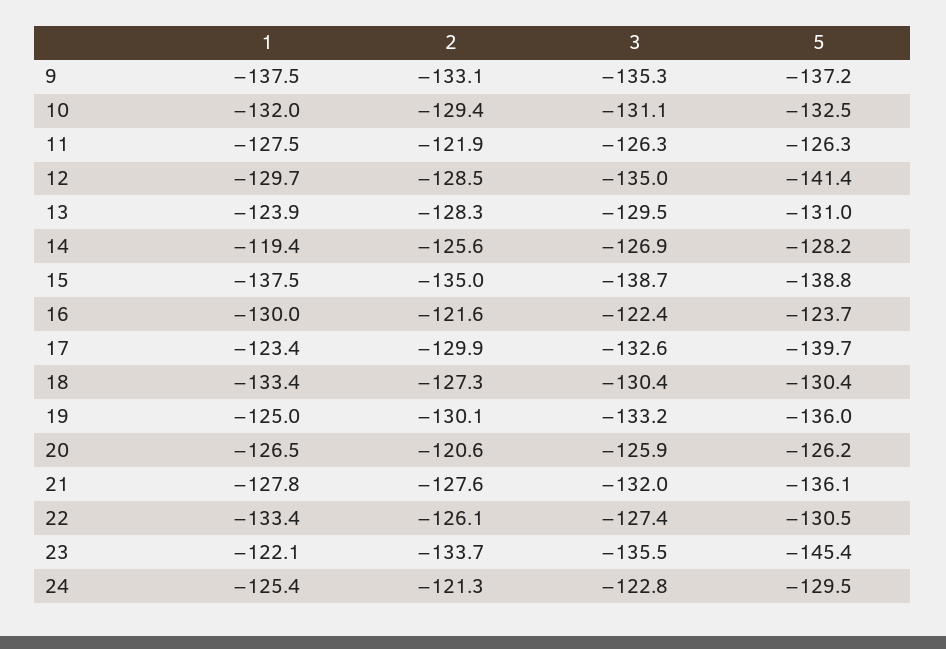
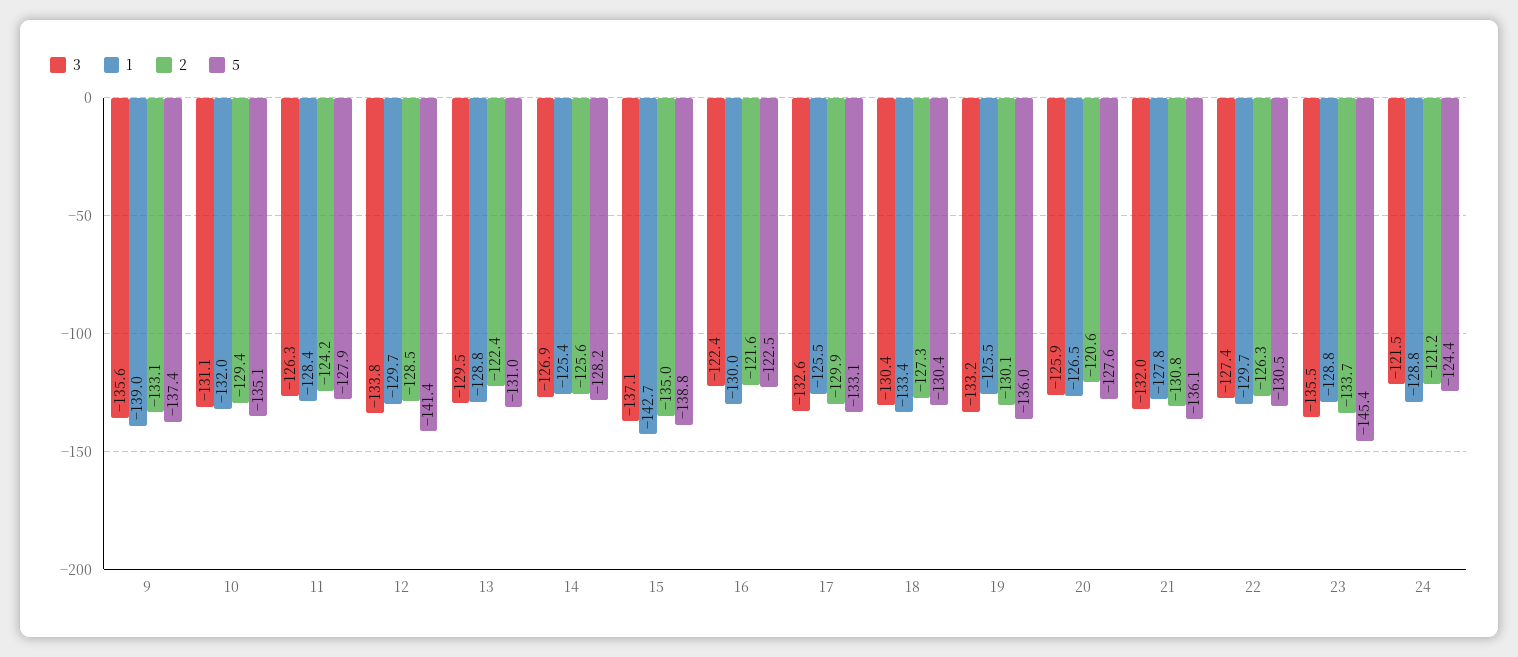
  {
    "1": {
-     "9": -137.5,
+     "9": -139,
      "10": -132,
-     "11": -127.5,
+     "11": -128.4,
      "12": -129.7,
-     "13": -123.9,
+     "13": -128.8,
-     "14": -119.4,
+     "14": -125.4,
-     "15": -137.5,
+     "15": -142.7,
      "16": -130,
-     "17": -123.4,
+     "17": -125.5,
      "18": -133.4,
-     "19": -125,
+     "19": -125.5,
      "20": -126.5,
      "21": -127.8,
-     "22": -133.4,
+     "22": -129.7,
-     "23": -122.1,
+     "23": -128.8,
-     "24": -125.4
+     "24": -128.8
    },
    "2": {
      "9": -133.1,
      "10": -129.4,
-     "11": -121.9,
+     "11": -124.2,
      "12": -128.5,
-     "13": -128.3,
+     "13": -122.4,
      "14": -125.6,
      "15": -135,
      "16": -121.6,
      "17": -129.9,
      "18": -127.3,
      "19": -130.1,
      "20": -120.6,
-     "21": -127.6,
+     "21": -130.8,
-     "22": -126.1,
+     "22": -126.3,
      "23": -133.7,
-     "24": -121.3
+     "24": -121.2
    },
    "3": {
-     "9": -135.3,
+     "9": -135.6,
      "10": -131.1,
      "11": -126.3,
-     "12": -135,
+     "12": -133.8,
      "13": -129.5,
      "14": -126.9,
-     "15": -138.7,
+     "15": -137.1,
      "16": -122.4,
      "17": -132.6,
      "18": -130.4,
      "19": -133.2,
      "20": -125.9,
      "21": -132,
      "22": -127.4,
      "23": -135.5,
-     "24": -122.8
+     "24": -121.5
    },
    "5": {
-     "9": -137.2,
+     "9": -137.4,
-     "10": -132.5,
+     "10": -135.1,
-     "11": -126.3,
+     "11": -127.9,
      "12": -141.4,
      "13": -131,
      "14": -128.2,
      "15": -138.8,
-     "16": -123.7,
+     "16": -122.5,
-     "17": -139.7,
+     "17": -133.1,
      "18": -130.4,
      "19": -136,
-     "20": -126.2,
+     "20": -127.6,
      "21": -136.1,
      "22": -130.5,
      "23": -145.4,
-     "24": -129.5
+     "24": -124.4
    }
  }

